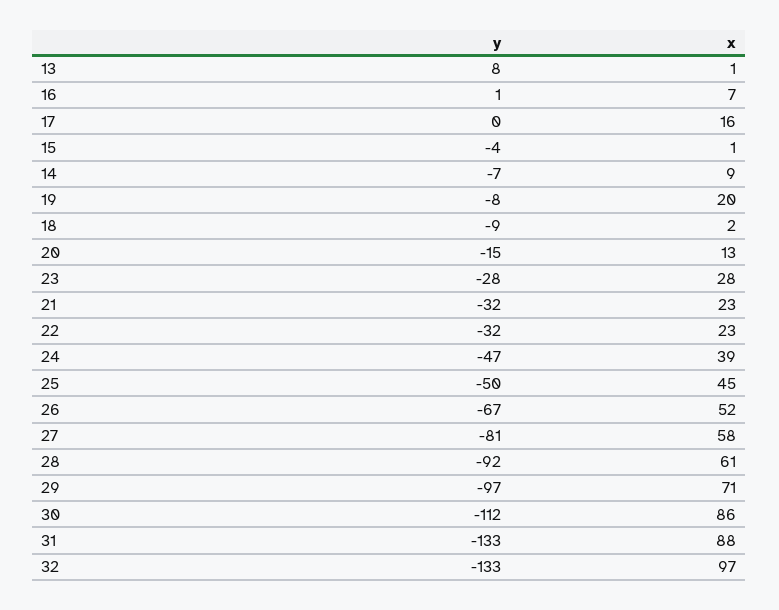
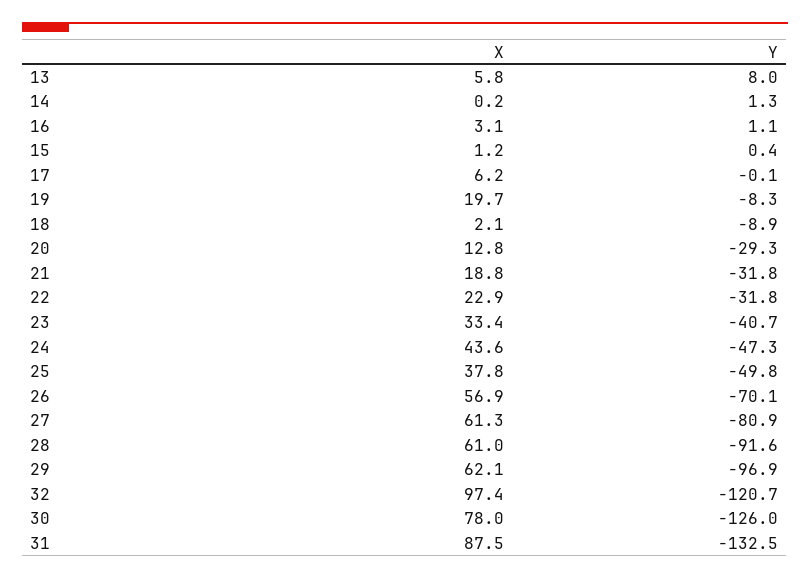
  {
    "y": {
      "13": 8,
      "16": 1.1,
      "17": -0.1,
-     "15": -4,
+     "15": 0.4,
-     "14": -7,
+     "14": 1.3,
      "19": -8.3,
      "18": -8.9,
-     "20": -15,
+     "20": -29.3,
-     "23": -28,
+     "23": -40.7,
      "21": -31.8,
      "22": -31.8,
      "24": -47.3,
      "25": -49.8,
-     "26": -67,
+     "26": -70.1,
      "27": -80.9,
      "28": -91.6,
      "29": -96.9,
-     "30": -112,
+     "30": -126,
      "31": -132.5,
-     "32": -133
+     "32": -120.7
    },
    "x": {
-     "13": 1,
+     "13": 5.8,
-     "16": 7,
+     "16": 3.1,
-     "17": 16,
+     "17": 6.2,
      "15": 1.2,
-     "14": 9,
+     "14": 0.2,
      "19": 19.7,
      "18": 2.1,
      "20": 12.8,
-     "23": 28,
+     "23": 33.4,
-     "21": 23,
+     "21": 18.8,
      "22": 22.9,
-     "24": 39,
+     "24": 43.6,
-     "25": 45,
+     "25": 37.8,
-     "26": 52,
+     "26": 56.9,
-     "27": 58,
+     "27": 61.3,
      "28": 61,
-     "29": 71,
+     "29": 62.1,
-     "30": 86,
+     "30": 78,
      "31": 87.5,
      "32": 97.4
    }
  }

